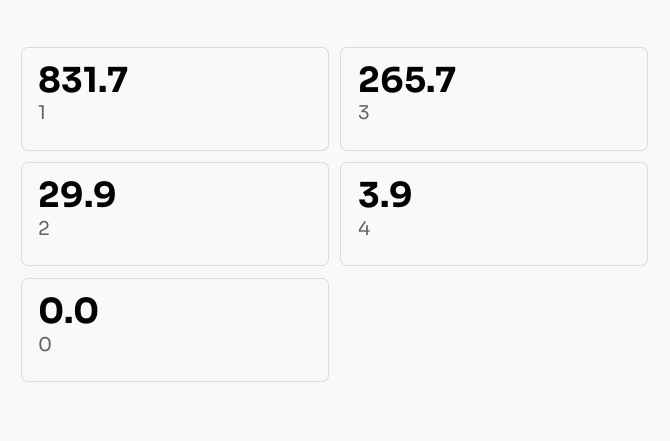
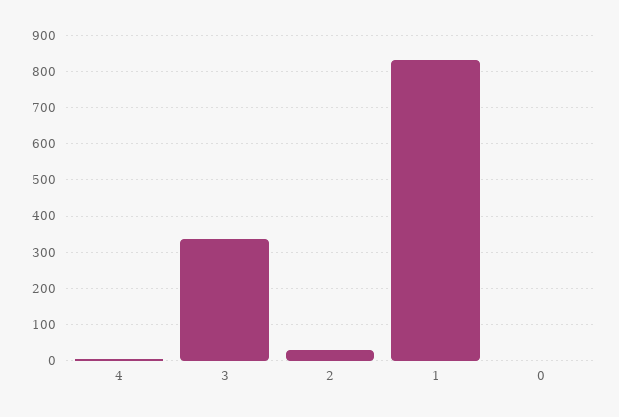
  {
    "1": 831.7,
-   "3": 265.7,
+   "3": 340,
    "2": 29.9,
    "4": 3.9,
    "0": 0
  }

